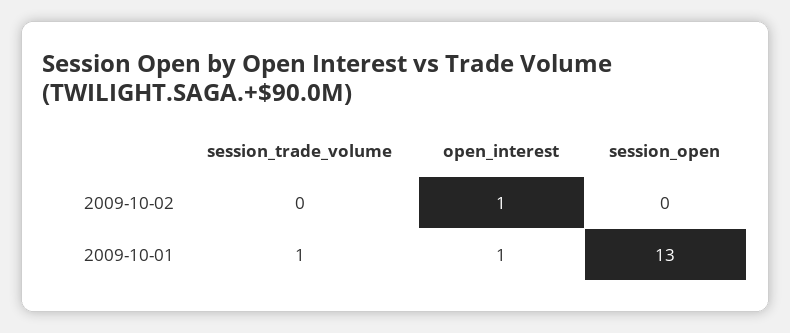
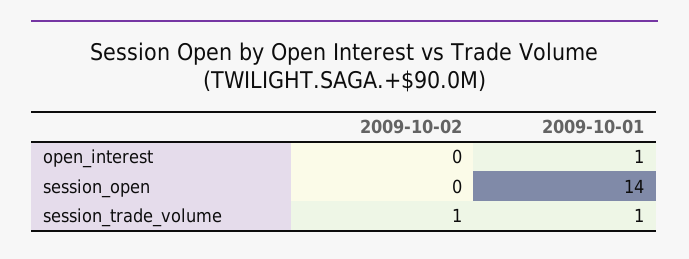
  {
    "session_trade_volume": {
-     "2009-10-02": 0,
+     "2009-10-02": 1,
      "2009-10-01": 1
    },
    "open_interest": {
-     "2009-10-02": 1,
+     "2009-10-02": 0,
      "2009-10-01": 1
    },
    "session_open": {
      "2009-10-02": 0,
-     "2009-10-01": 13
+     "2009-10-01": 14
    }
  }

